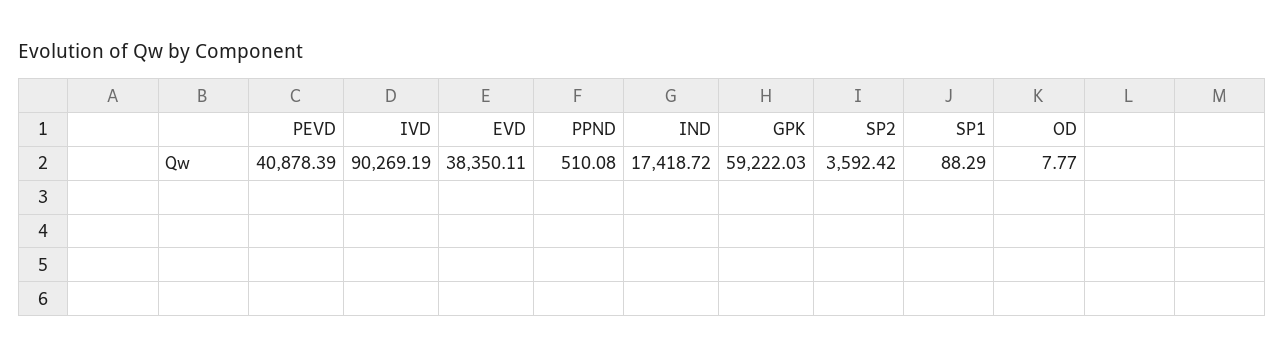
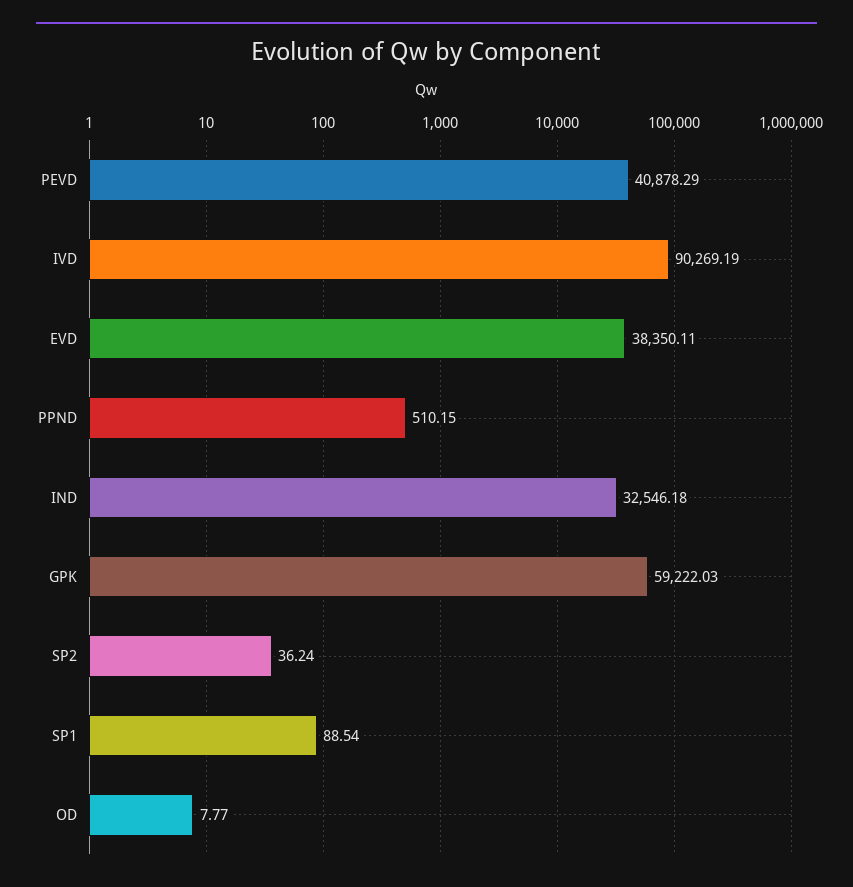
  {
-   "PEVD": 40878.39,
+   "PEVD": 40878.29,
    "IVD": 90269.19,
    "EVD": 38350.11,
-   "PPND": 510.08,
+   "PPND": 510.15,
-   "IND": 17418.72,
+   "IND": 32546.18,
    "GPK": 59222.03,
-   "SP2": 3592.42,
+   "SP2": 36.24,
-   "SP1": 88.29,
+   "SP1": 88.54,
    "OD": 7.77
  }

